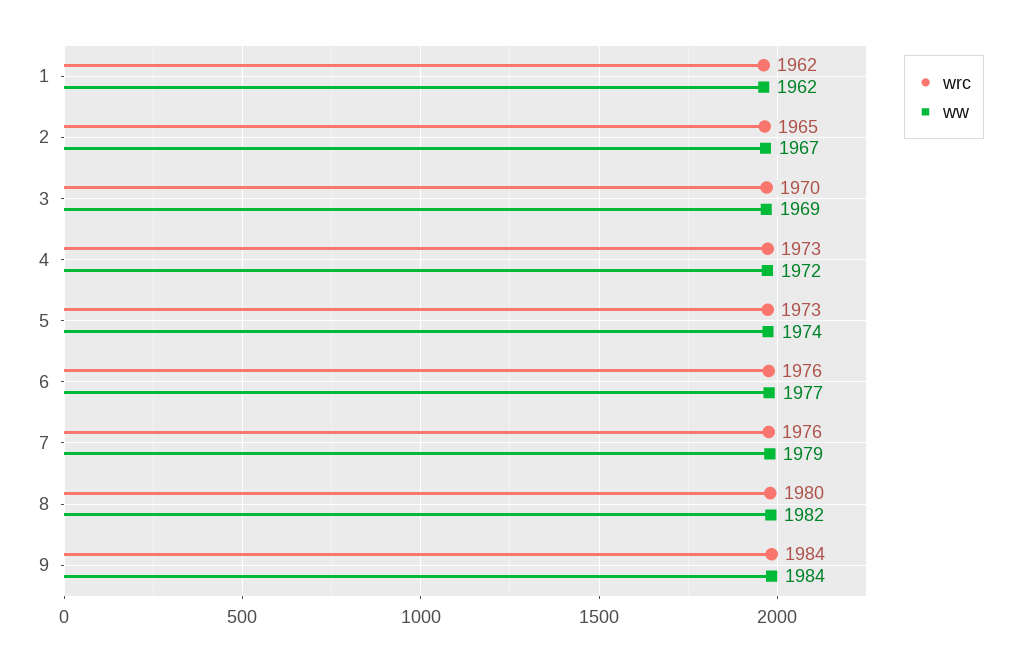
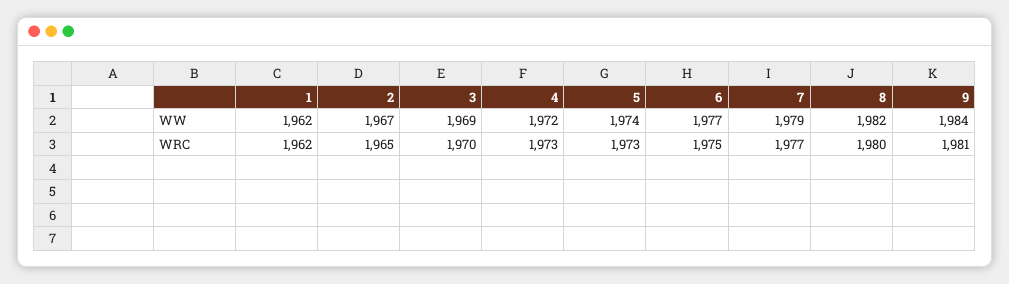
  {
    "wrc": {
      "1": 1962,
      "2": 1965,
      "3": 1970,
      "4": 1973,
      "5": 1973,
-     "6": 1976,
+     "6": 1975,
-     "7": 1976,
+     "7": 1977,
      "8": 1980,
-     "9": 1984
+     "9": 1981
    },
    "ww": {
      "1": 1962,
      "2": 1967,
      "3": 1969,
      "4": 1972,
      "5": 1974,
      "6": 1977,
      "7": 1979,
      "8": 1982,
      "9": 1984
    }
  }

